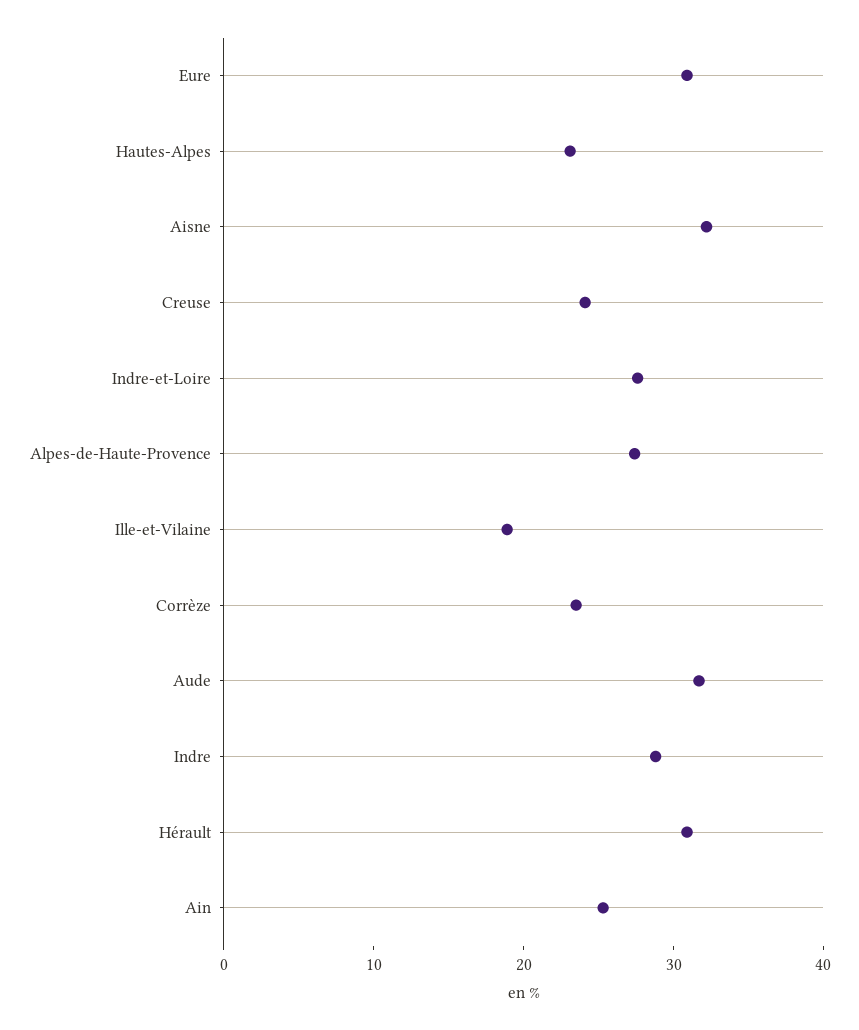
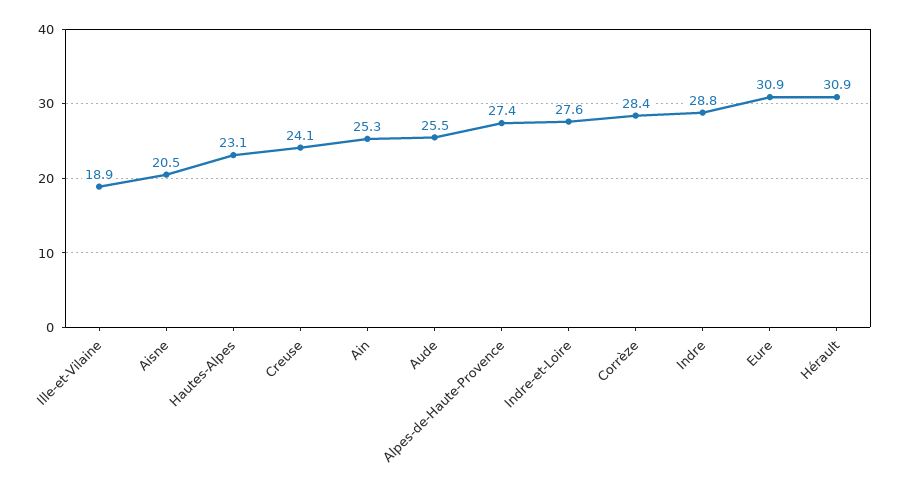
  {
    "Eure": 30.9,
    "Hautes-Alpes": 23.1,
-   "Aisne": 32,
+   "Aisne": 20.5,
    "Creuse": 24.1,
    "Indre-et-Loire": 27.6,
    "Alpes-de-Haute-Provence": 27.4,
    "Ille-et-Vilaine": 18.9,
-   "Corrèze": 24,
+   "Corrèze": 28.4,
-   "Aude": 32,
+   "Aude": 25.5,
    "Indre": 28.8,
    "Hérault": 30.9,
    "Ain": 25.3
  }

